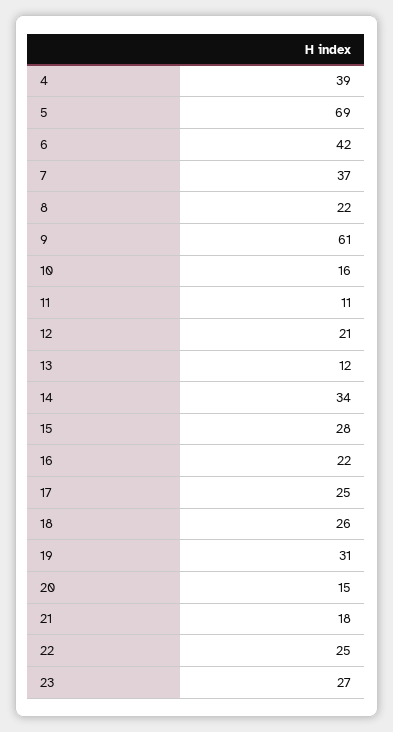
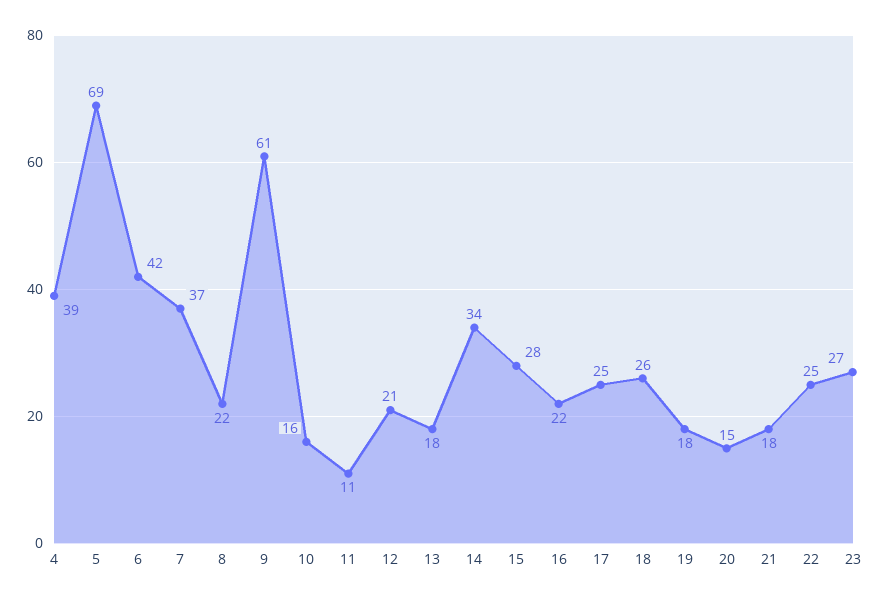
  {
    "4": 39,
    "5": 69,
    "6": 42,
    "7": 37,
    "8": 22,
    "9": 61,
    "10": 16,
    "11": 11,
    "12": 21,
-   "13": 12,
+   "13": 18,
    "14": 34,
    "15": 28,
    "16": 22,
    "17": 25,
    "18": 26,
-   "19": 31,
+   "19": 18,
    "20": 15,
    "21": 18,
    "22": 25,
    "23": 27
  }

